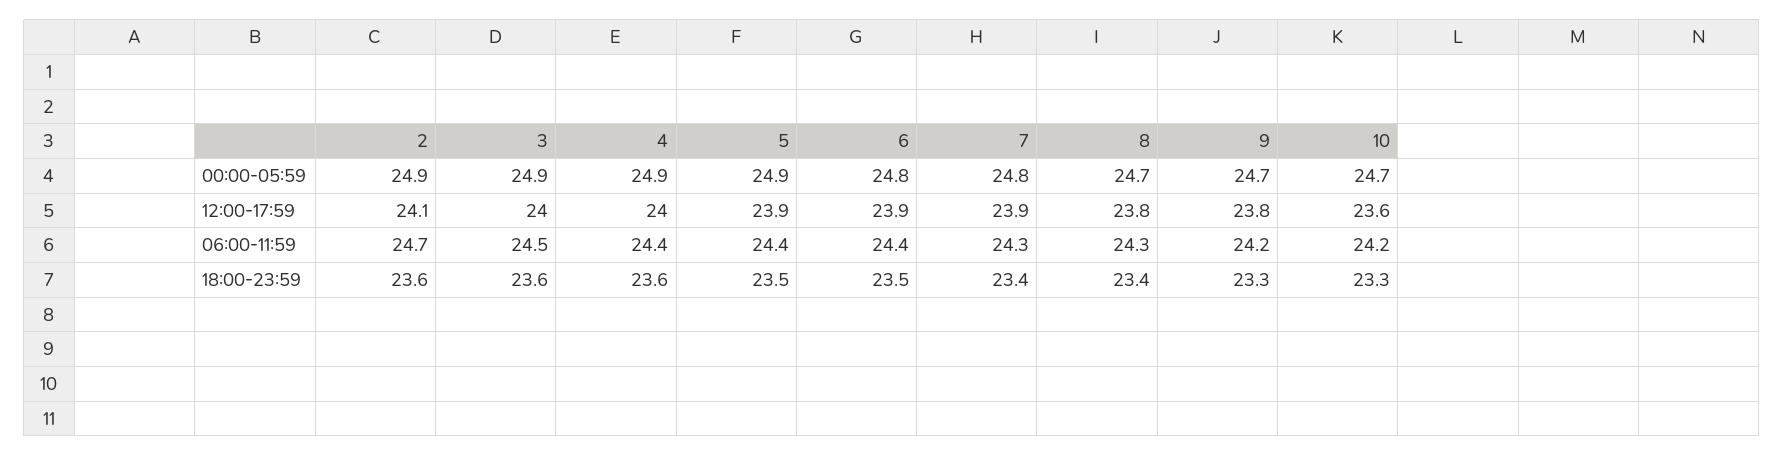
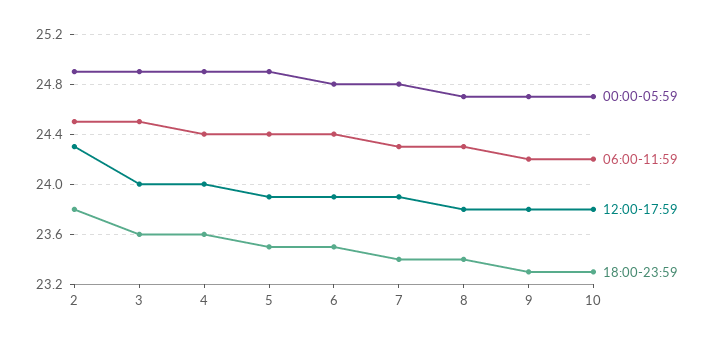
  {
    "00:00-05:59": {
      "2": 24.9,
      "3": 24.9,
      "4": 24.9,
      "5": 24.9,
      "6": 24.8,
      "7": 24.8,
      "8": 24.7,
      "9": 24.7,
      "10": 24.7
    },
    "12:00-17:59": {
-     "2": 24.1,
+     "2": 24.3,
      "3": 24,
      "4": 24,
      "5": 23.9,
      "6": 23.9,
      "7": 23.9,
      "8": 23.8,
      "9": 23.8,
-     "10": 23.6
+     "10": 23.8
    },
    "06:00-11:59": {
-     "2": 24.7,
+     "2": 24.5,
      "3": 24.5,
      "4": 24.4,
      "5": 24.4,
      "6": 24.4,
      "7": 24.3,
      "8": 24.3,
      "9": 24.2,
      "10": 24.2
    },
    "18:00-23:59": {
-     "2": 23.6,
+     "2": 23.8,
      "3": 23.6,
      "4": 23.6,
      "5": 23.5,
      "6": 23.5,
      "7": 23.4,
      "8": 23.4,
      "9": 23.3,
      "10": 23.3
    }
  }

